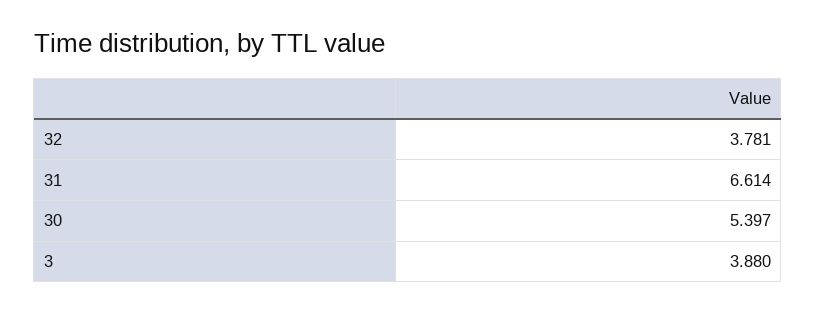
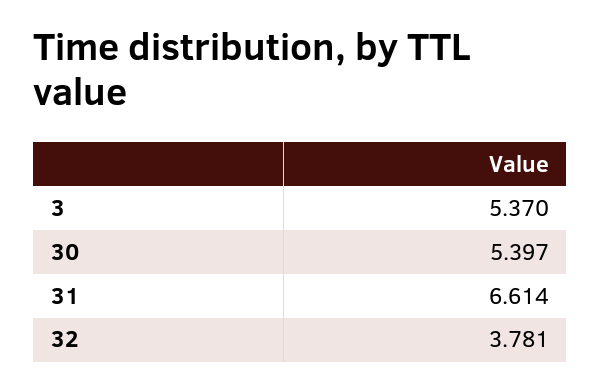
  {
    "32": 3.781,
    "31": 6.614,
    "30": 5.397,
-   "3": 3.88
+   "3": 5.37
  }

